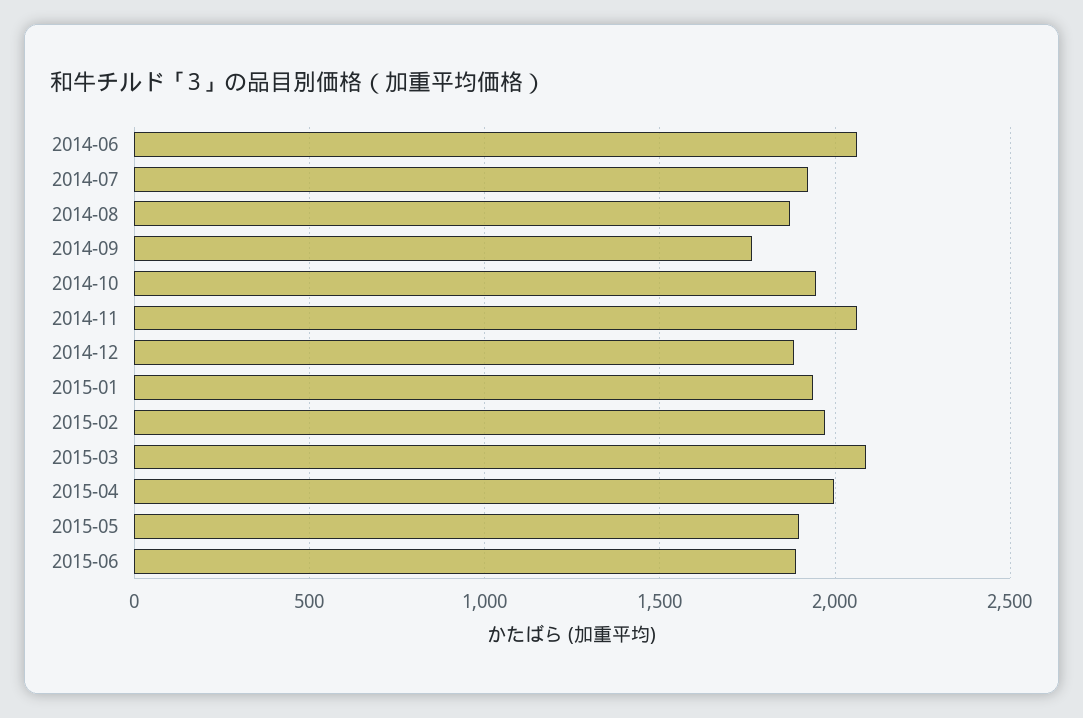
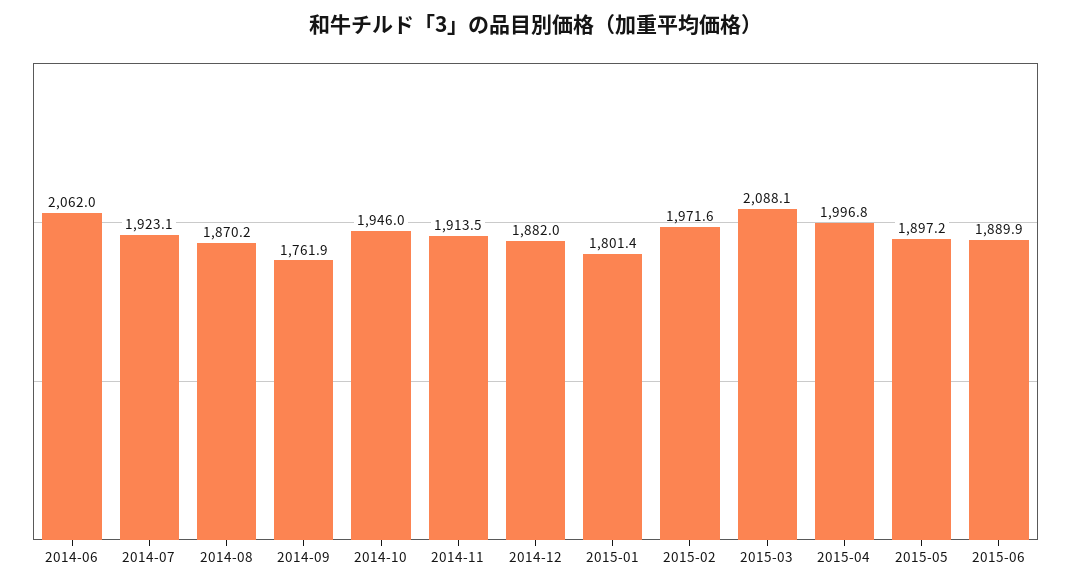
  {
    "2014-06": 2062,
    "2014-07": 1923.1,
    "2014-08": 1870.2,
    "2014-09": 1761.9,
    "2014-10": 1946,
-   "2014-11": 2050,
+   "2014-11": 1913.5,
    "2014-12": 1882,
-   "2015-01": 1950,
+   "2015-01": 1801.4,
    "2015-02": 1971.6,
    "2015-03": 2088.1,
    "2015-04": 1996.8,
    "2015-05": 1897.2,
    "2015-06": 1889.9
  }

